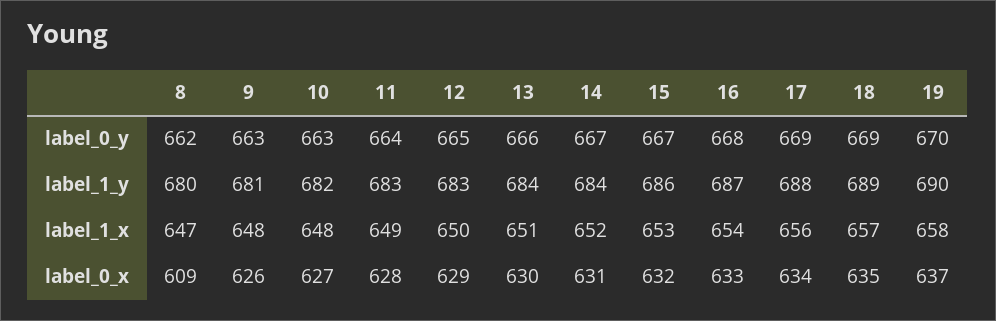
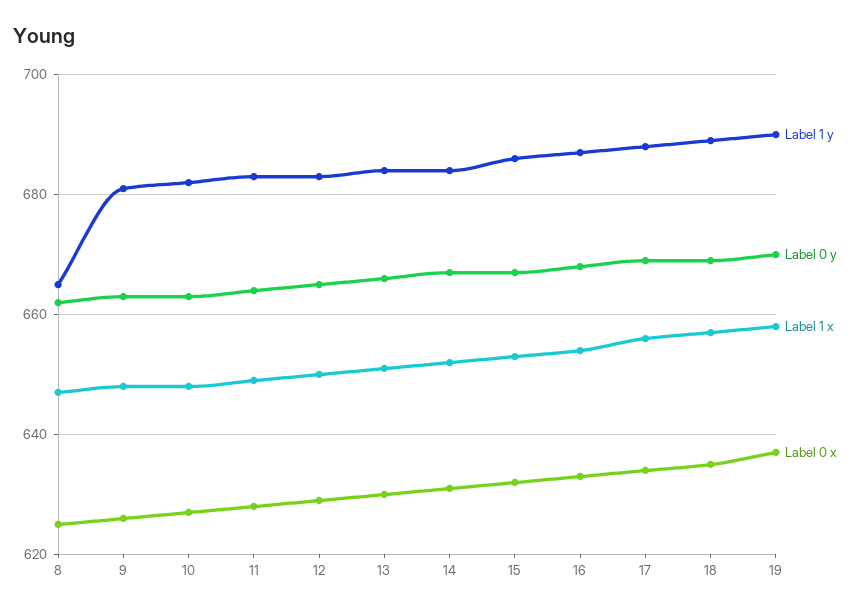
  {
    "label_0_y": {
      "8": 662,
      "9": 663,
      "10": 663,
      "11": 664,
      "12": 665,
      "13": 666,
      "14": 667,
      "15": 667,
      "16": 668,
      "17": 669,
      "18": 669,
      "19": 670
    },
    "label_1_y": {
-     "8": 680,
+     "8": 665,
      "9": 681,
      "10": 682,
      "11": 683,
      "12": 683,
      "13": 684,
      "14": 684,
      "15": 686,
      "16": 687,
      "17": 688,
      "18": 689,
      "19": 690
    },
    "label_1_x": {
      "8": 647,
      "9": 648,
      "10": 648,
      "11": 649,
      "12": 650,
      "13": 651,
      "14": 652,
      "15": 653,
      "16": 654,
      "17": 656,
      "18": 657,
      "19": 658
    },
    "label_0_x": {
-     "8": 609,
+     "8": 625,
      "9": 626,
      "10": 627,
      "11": 628,
      "12": 629,
      "13": 630,
      "14": 631,
      "15": 632,
      "16": 633,
      "17": 634,
      "18": 635,
      "19": 637
    }
  }

